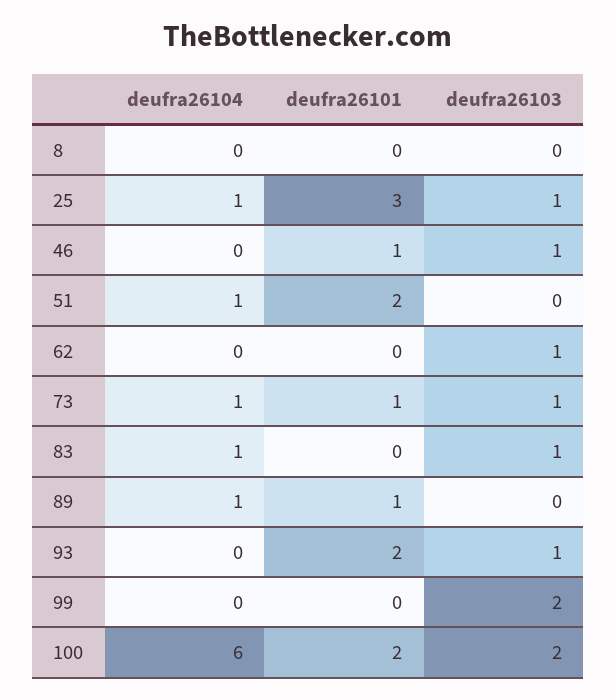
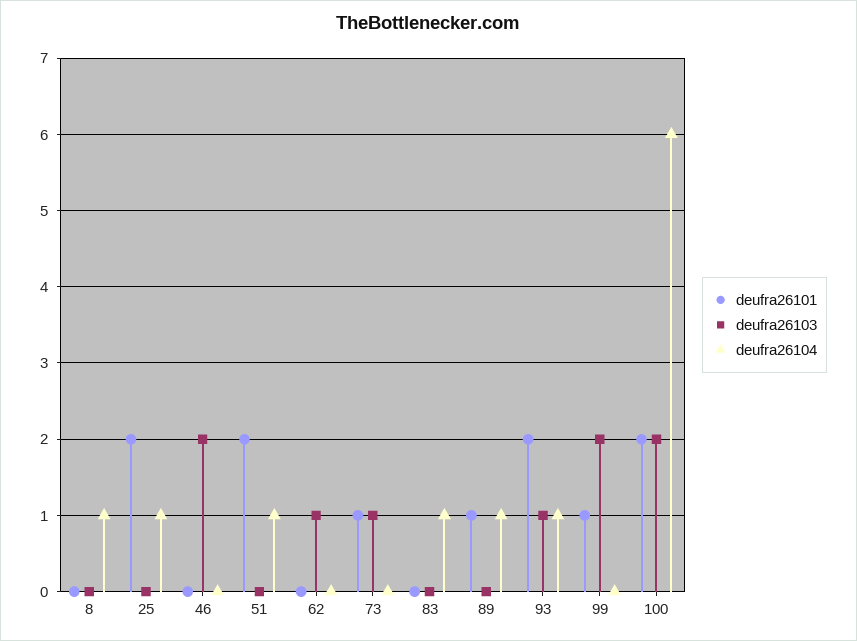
  {
    "deufra26104": {
-     "8": 0,
+     "8": 1,
      "25": 1,
      "46": 0,
      "51": 1,
      "62": 0,
-     "73": 1,
+     "73": 0,
      "83": 1,
      "89": 1,
-     "93": 0,
+     "93": 1,
      "99": 0,
      "100": 6
    },
    "deufra26101": {
      "8": 0,
-     "25": 3,
+     "25": 2,
-     "46": 1,
+     "46": 0,
      "51": 2,
      "62": 0,
      "73": 1,
      "83": 0,
      "89": 1,
      "93": 2,
-     "99": 0,
+     "99": 1,
      "100": 2
    },
    "deufra26103": {
      "8": 0,
-     "25": 1,
+     "25": 0,
-     "46": 1,
+     "46": 2,
      "51": 0,
      "62": 1,
      "73": 1,
-     "83": 1,
+     "83": 0,
      "89": 0,
      "93": 1,
      "99": 2,
      "100": 2
    }
  }

